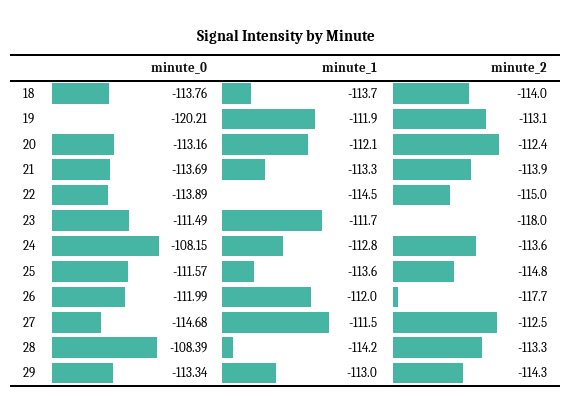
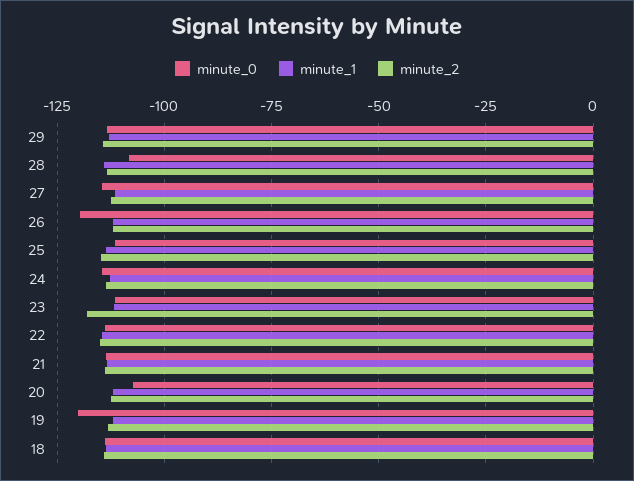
  {
    "minute_0": {
      "18": -113.76,
      "19": -120.21,
-     "20": -113.16,
+     "20": -107.5,
      "21": -113.69,
      "22": -113.89,
      "23": -111.49,
-     "24": -108.15,
+     "24": -115,
      "25": -111.57,
-     "26": -111.99,
+     "26": -120,
      "27": -114.68,
      "28": -108.39,
      "29": -113.34
    },
    "minute_1": {
      "18": -113.7,
      "19": -111.9,
      "20": -112.1,
      "21": -113.3,
      "22": -114.5,
      "23": -111.7,
      "24": -112.8,
      "25": -113.6,
      "26": -112,
      "27": -111.5,
      "28": -114.2,
      "29": -113
    },
    "minute_2": {
      "18": -114,
      "19": -113.1,
      "20": -112.4,
      "21": -113.9,
      "22": -115,
      "23": -118,
      "24": -113.6,
      "25": -114.8,
-     "26": -117.7,
+     "26": -112.5,
      "27": -112.5,
      "28": -113.3,
      "29": -114.3
    }
  }

